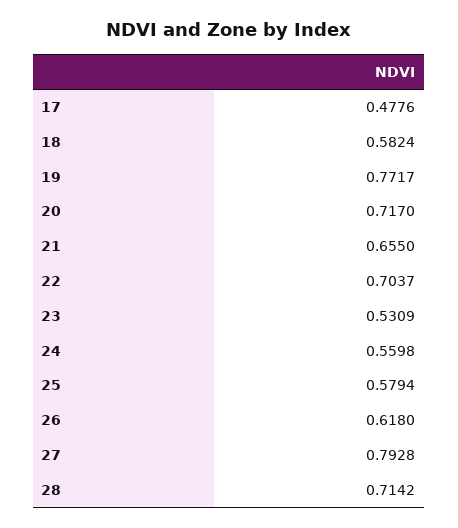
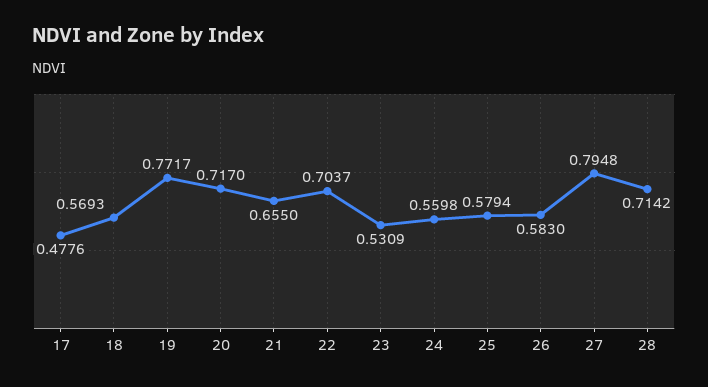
  {
    "17": 0.4776,
-   "18": 0.5824,
+   "18": 0.5693,
    "19": 0.7717,
    "20": 0.717,
    "21": 0.655,
    "22": 0.7037,
    "23": 0.5309,
    "24": 0.5598,
    "25": 0.5794,
-   "26": 0.618,
+   "26": 0.583,
-   "27": 0.7928,
+   "27": 0.7948,
    "28": 0.7142
  }

